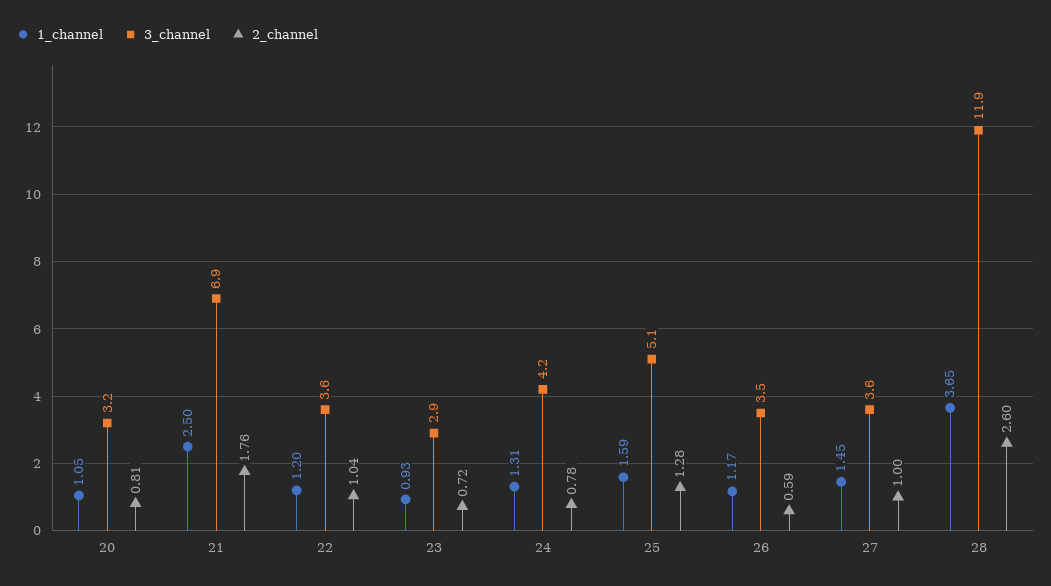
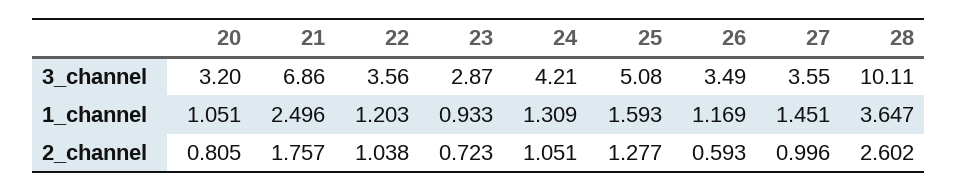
  {
    "1_channel": {
      "20": 1.051,
      "21": 2.496,
      "22": 1.203,
      "23": 0.933,
      "24": 1.309,
      "25": 1.593,
      "26": 1.169,
      "27": 1.451,
      "28": 3.647
    },
    "3_channel": {
      "20": 3.2,
      "21": 6.86,
      "22": 3.56,
      "23": 2.87,
      "24": 4.21,
      "25": 5.08,
      "26": 3.49,
      "27": 3.55,
-     "28": 11.9
+     "28": 10.11
    },
    "2_channel": {
      "20": 0.805,
      "21": 1.757,
      "22": 1.038,
      "23": 0.723,
-     "24": 0.78,
+     "24": 1.051,
      "25": 1.277,
      "26": 0.593,
      "27": 0.996,
      "28": 2.602
    }
  }

